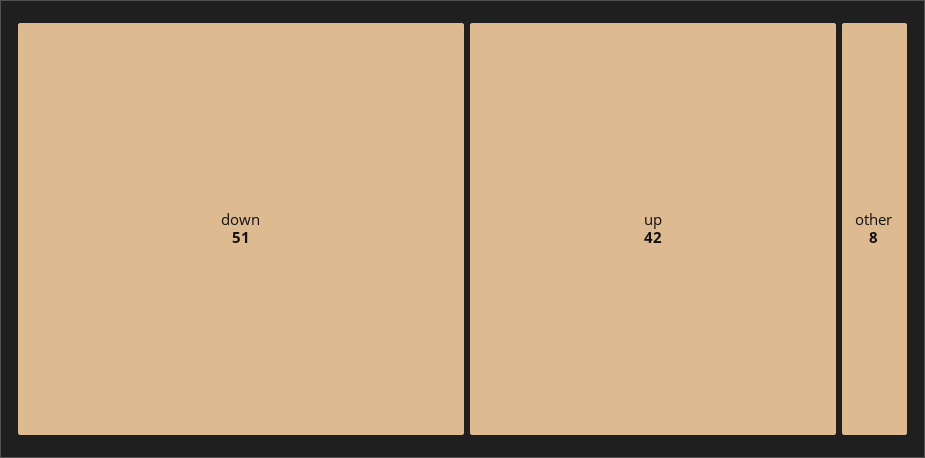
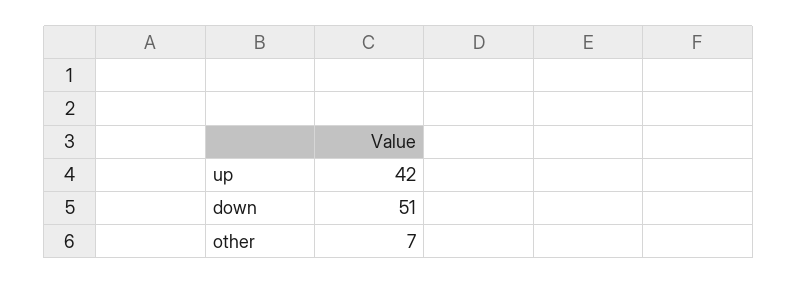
  {
    "down": 51,
    "up": 42,
-   "other": 8
+   "other": 7
  }

